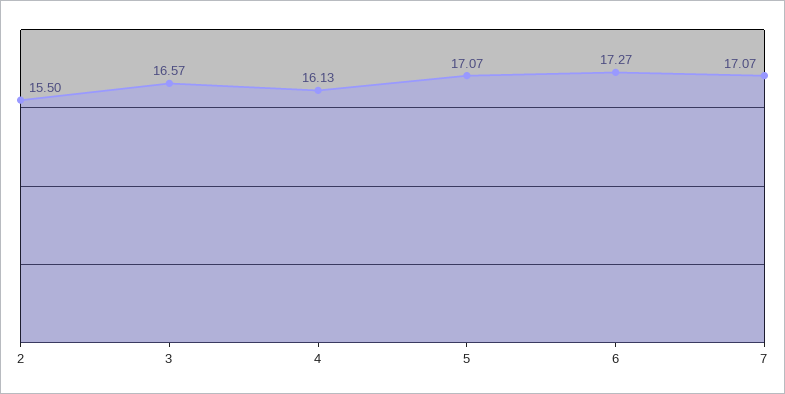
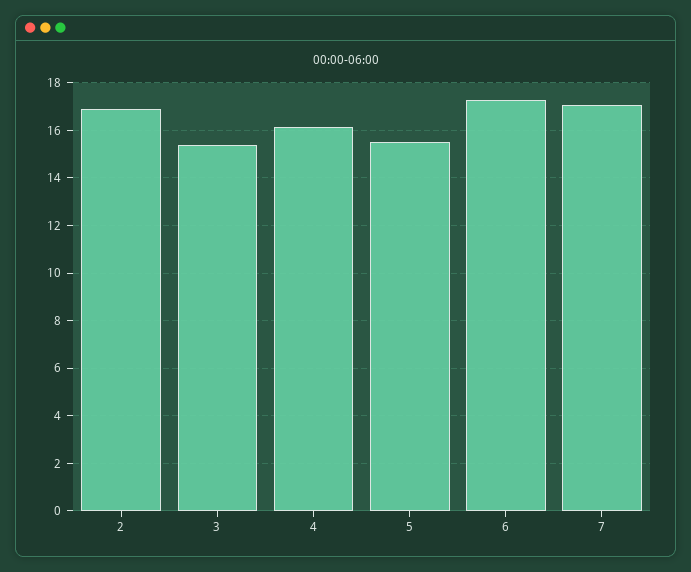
  {
-   "2": 15.5,
+   "2": 17,
-   "3": 16.57,
+   "3": 15.5,
    "4": 16.13,
-   "5": 17.07,
+   "5": 15.5,
    "6": 17.27,
    "7": 17.07
  }

